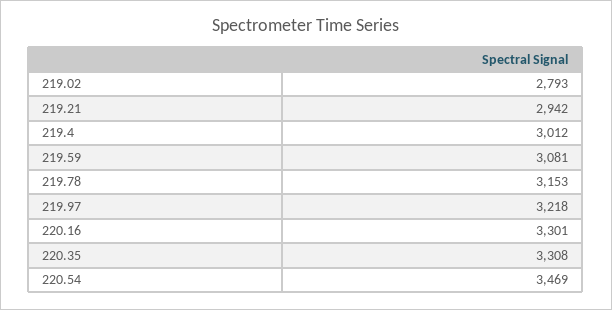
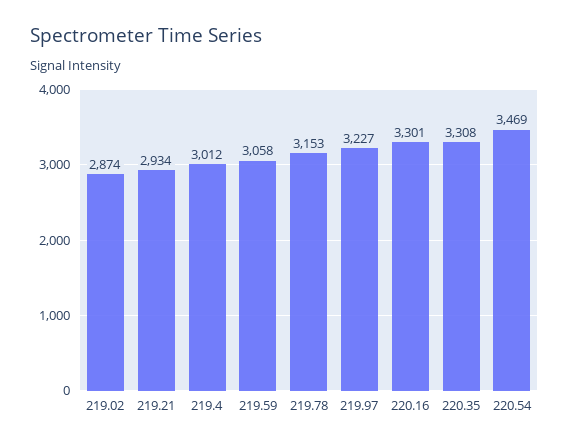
  {
-   "219.02": 2793,
+   "219.02": 2874,
-   "219.21": 2942,
+   "219.21": 2934,
    "219.4": 3012,
-   "219.59": 3081,
+   "219.59": 3058,
    "219.78": 3153,
-   "219.97": 3218,
+   "219.97": 3227,
    "220.16": 3301,
    "220.35": 3308,
    "220.54": 3469
  }

